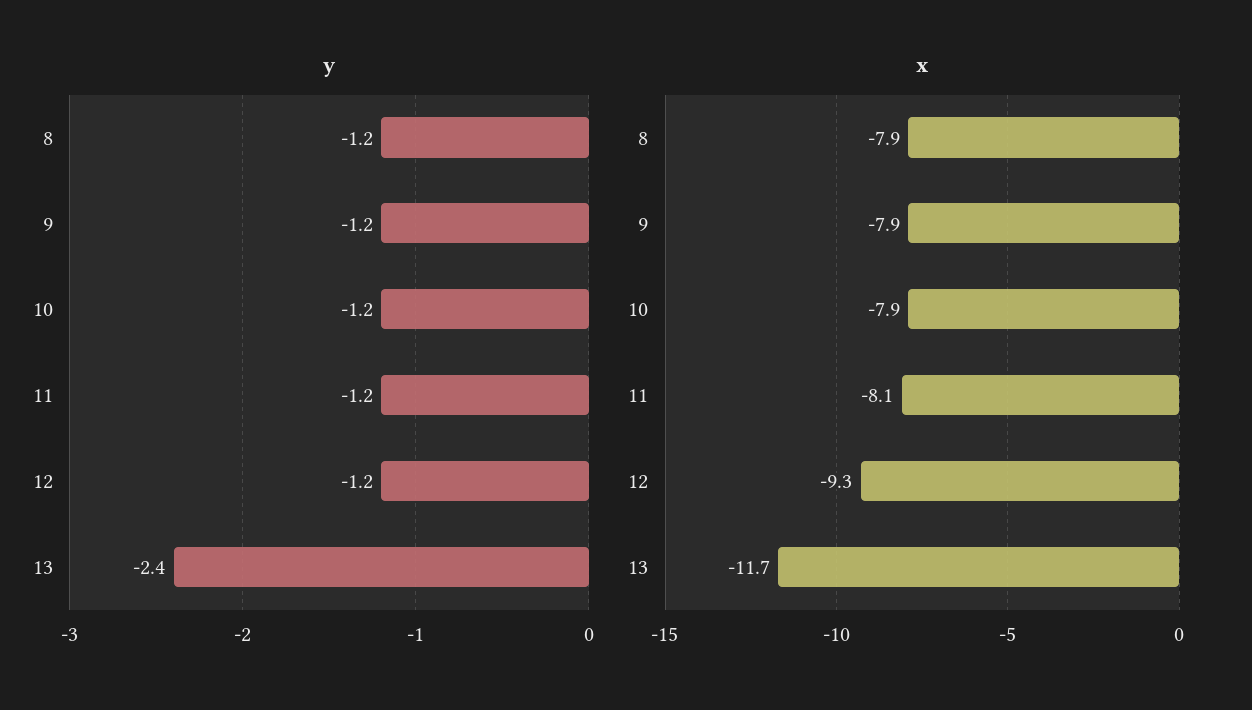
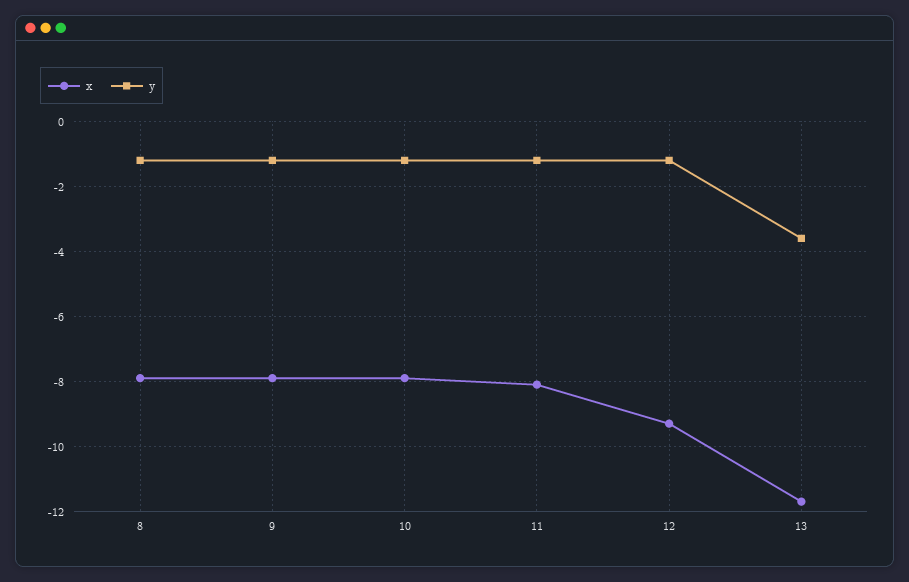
  {
    "y": {
      "8": -1.2,
      "9": -1.2,
      "10": -1.2,
      "11": -1.2,
      "12": -1.2,
-     "13": -2.4
+     "13": -3.5
    },
    "x": {
      "8": -7.9,
      "9": -7.9,
      "10": -7.9,
      "11": -8.1,
      "12": -9.3,
      "13": -11.7
    }
  }

